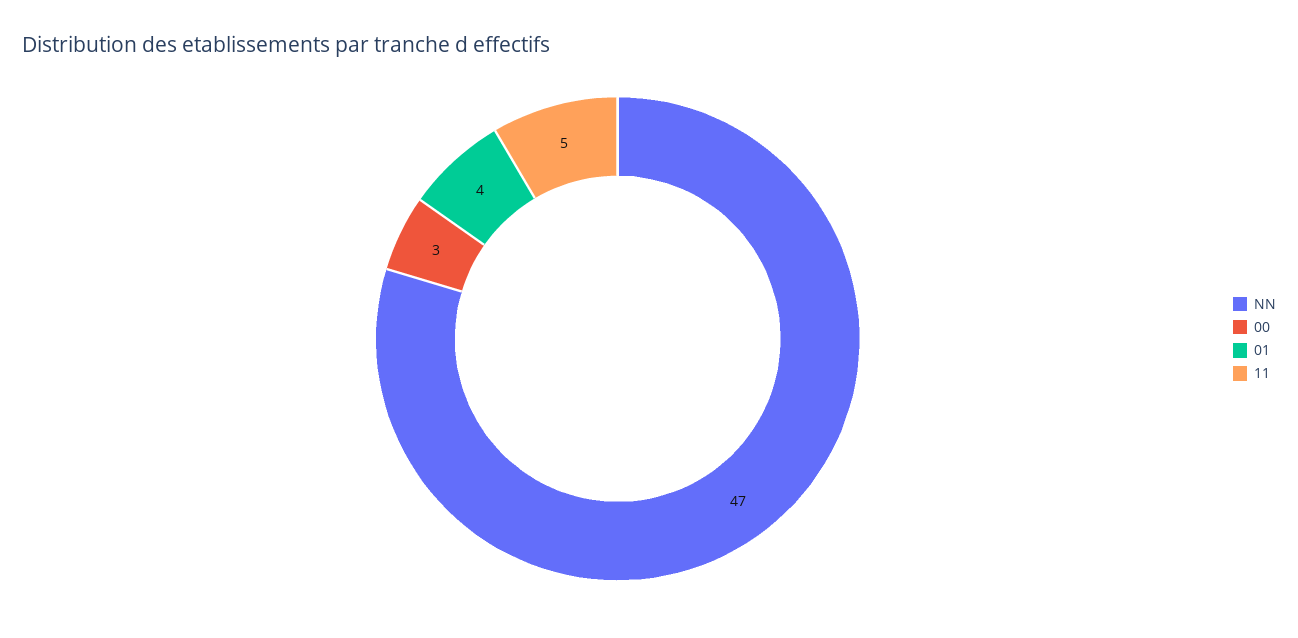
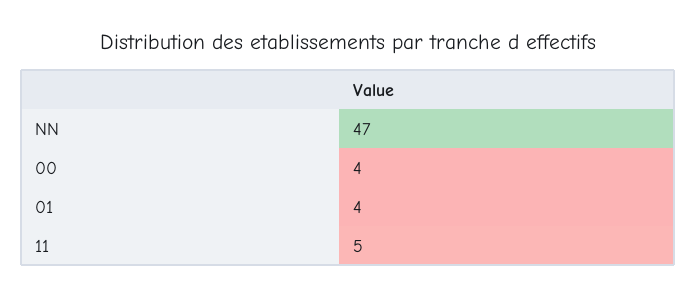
  {
    "NN": 47,
-   "00": 3,
+   "00": 4,
    "01": 4,
    "11": 5
  }

